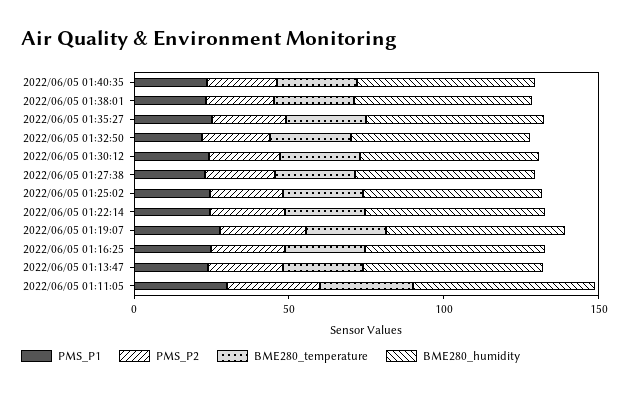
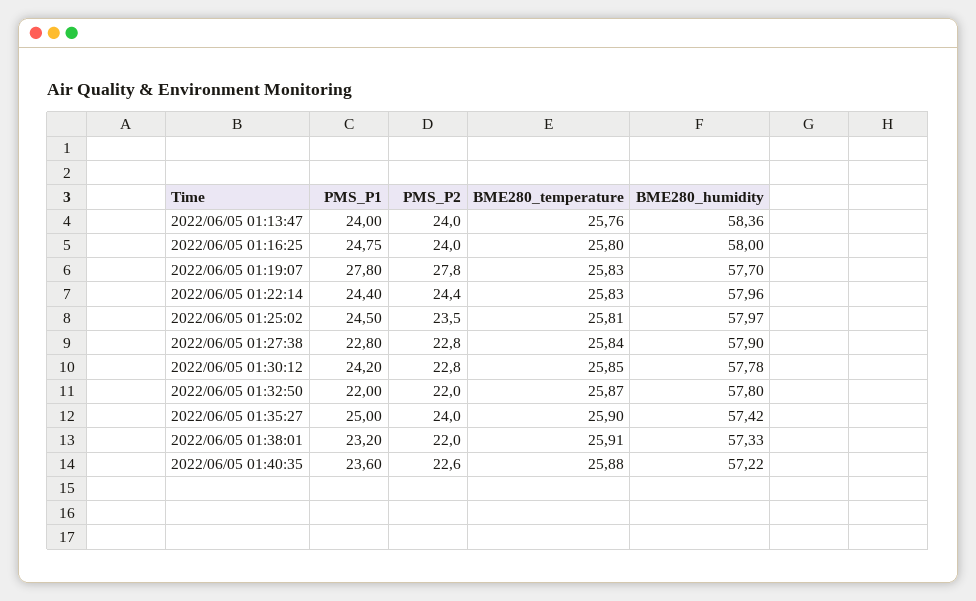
  {
    "PMS_P1": {
      "2022/06/05 01:40:35": 23.6,
      "2022/06/05 01:38:01": 23.2,
      "2022/06/05 01:35:27": 25,
      "2022/06/05 01:32:50": 22,
      "2022/06/05 01:30:12": 24.2,
      "2022/06/05 01:27:38": 22.8,
      "2022/06/05 01:25:02": 24.5,
      "2022/06/05 01:22:14": 24.4,
      "2022/06/05 01:19:07": 27.8,
      "2022/06/05 01:16:25": 24.75,
-     "2022/06/05 01:13:47": 24,
+     "2022/06/05 01:13:47": 24
-     "2022/06/05 01:11:05": 30
    },
    "PMS_P2": {
      "2022/06/05 01:40:35": 22.6,
      "2022/06/05 01:38:01": 22,
      "2022/06/05 01:35:27": 24,
      "2022/06/05 01:32:50": 22,
      "2022/06/05 01:30:12": 22.8,
      "2022/06/05 01:27:38": 22.8,
      "2022/06/05 01:25:02": 23.5,
      "2022/06/05 01:22:14": 24.4,
      "2022/06/05 01:19:07": 27.8,
      "2022/06/05 01:16:25": 24,
-     "2022/06/05 01:13:47": 24,
+     "2022/06/05 01:13:47": 24
-     "2022/06/05 01:11:05": 30
    },
    "BME280_temperature": {
      "2022/06/05 01:40:35": 25.88,
      "2022/06/05 01:38:01": 25.91,
      "2022/06/05 01:35:27": 25.9,
      "2022/06/05 01:32:50": 25.87,
      "2022/06/05 01:30:12": 25.85,
      "2022/06/05 01:27:38": 25.84,
      "2022/06/05 01:25:02": 25.81,
      "2022/06/05 01:22:14": 25.83,
      "2022/06/05 01:19:07": 25.83,
      "2022/06/05 01:16:25": 25.8,
-     "2022/06/05 01:13:47": 25.76,
+     "2022/06/05 01:13:47": 25.76
-     "2022/06/05 01:11:05": 30
    },
    "BME280_humidity": {
      "2022/06/05 01:40:35": 57.22,
      "2022/06/05 01:38:01": 57.33,
      "2022/06/05 01:35:27": 57.42,
      "2022/06/05 01:32:50": 57.8,
      "2022/06/05 01:30:12": 57.78,
      "2022/06/05 01:27:38": 57.9,
      "2022/06/05 01:25:02": 57.97,
      "2022/06/05 01:22:14": 57.96,
      "2022/06/05 01:19:07": 57.7,
      "2022/06/05 01:16:25": 58,
-     "2022/06/05 01:13:47": 58.36,
+     "2022/06/05 01:13:47": 58.36
-     "2022/06/05 01:11:05": 60
    }
  }

